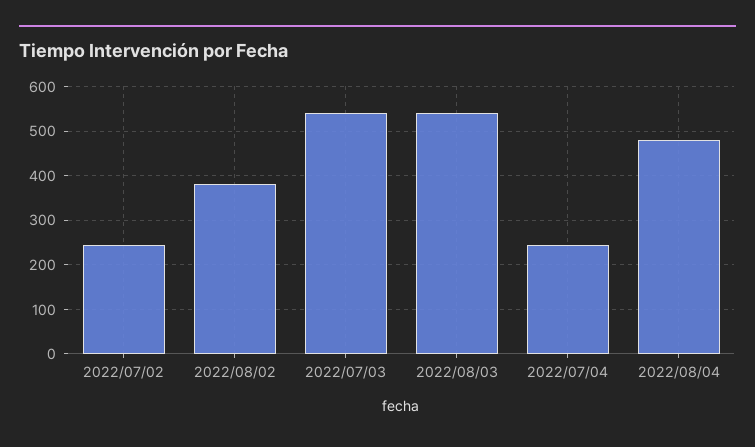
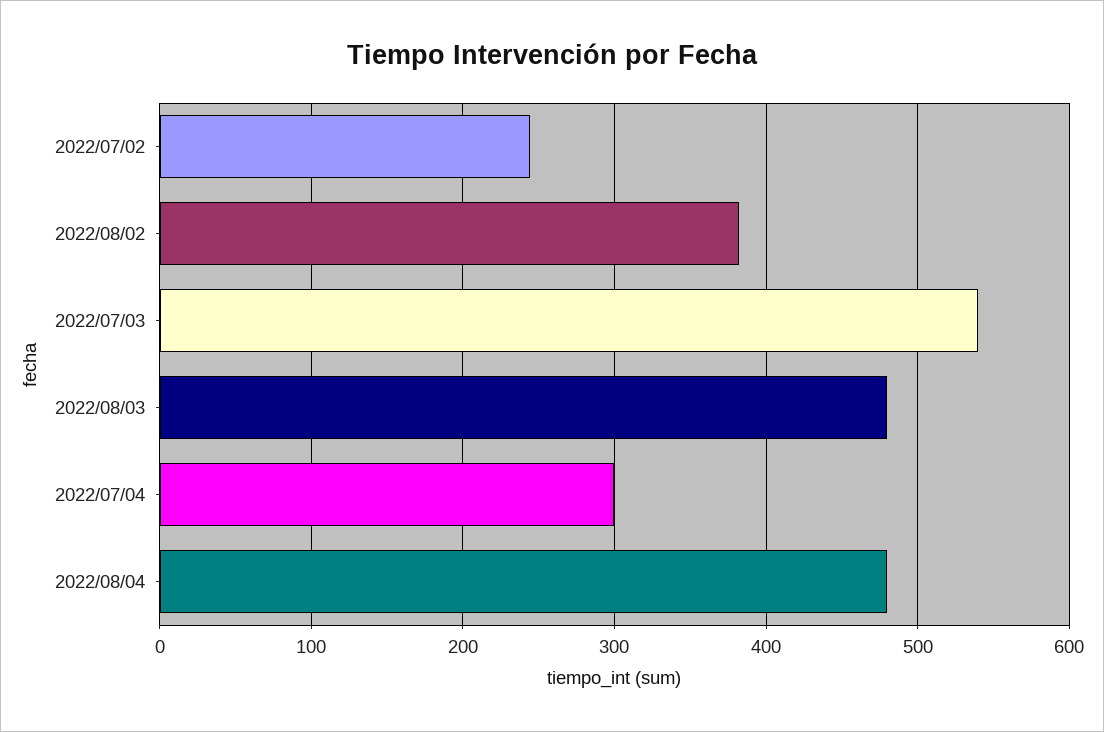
  {
    "2022/07/02": 240,
    "2022/08/02": 380,
    "2022/07/03": 540,
-   "2022/08/03": 540,
+   "2022/08/03": 480,
-   "2022/07/04": 240,
+   "2022/07/04": 300,
    "2022/08/04": 480
  }

